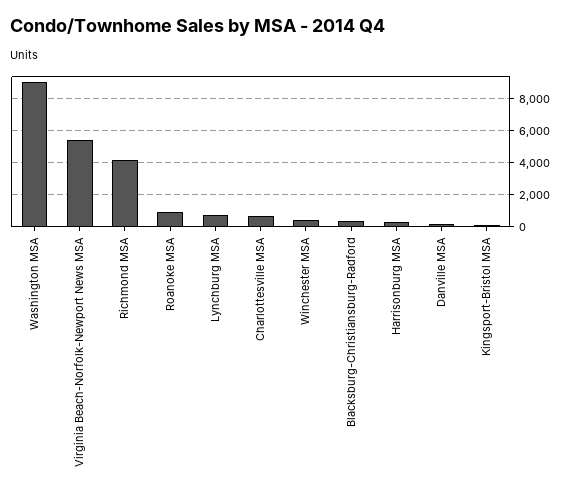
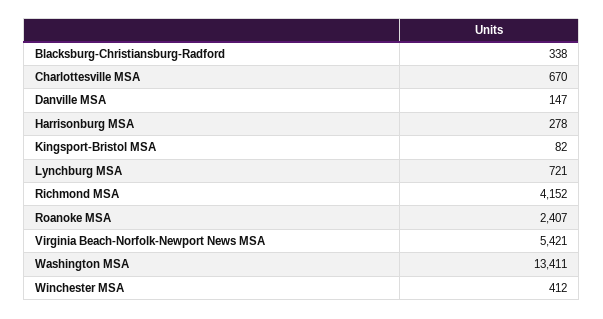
  {
-   "Washington MSA": 9000,
+   "Washington MSA": 13411,
    "Virginia Beach-Norfolk-Newport News MSA": 5421,
    "Richmond MSA": 4152,
-   "Roanoke MSA": 1000,
+   "Roanoke MSA": 2407,
    "Lynchburg MSA": 721,
    "Charlottesville MSA": 670,
    "Winchester MSA": 412,
    "Blacksburg-Christiansburg-Radford": 338,
    "Harrisonburg MSA": 278,
    "Danville MSA": 147,
    "Kingsport-Bristol MSA": 82
  }

